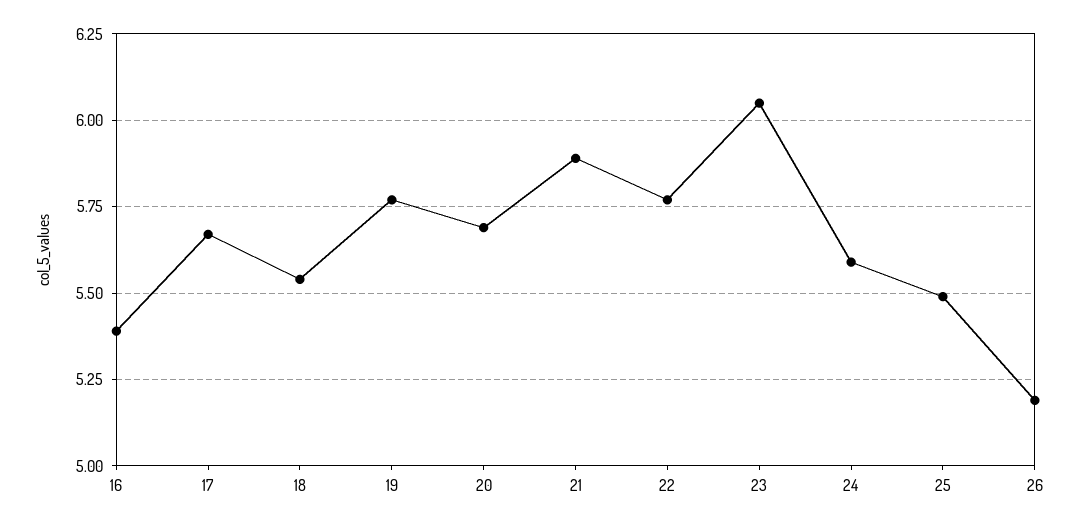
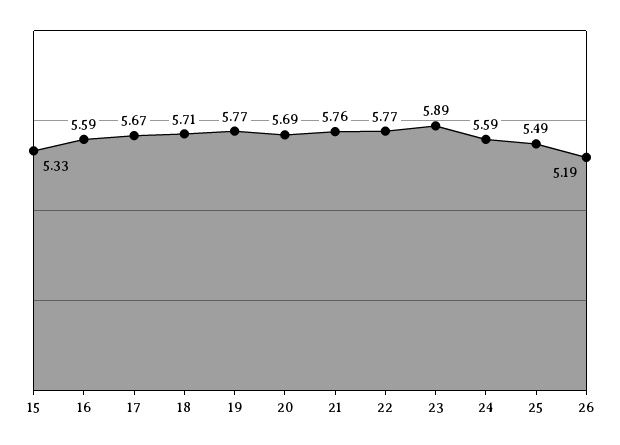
  {
-   "16": 5.4,
+   "16": 5.59,
    "17": 5.67,
-   "18": 5.55,
+   "18": 5.71,
    "19": 5.77,
    "20": 5.69,
-   "21": 5.9,
+   "21": 5.76,
    "22": 5.77,
-   "23": 6.05,
+   "23": 5.89,
    "24": 5.59,
    "25": 5.49,
-   "26": 5.19
+   "26": 5.19,
+   "15": 5.33
  }

